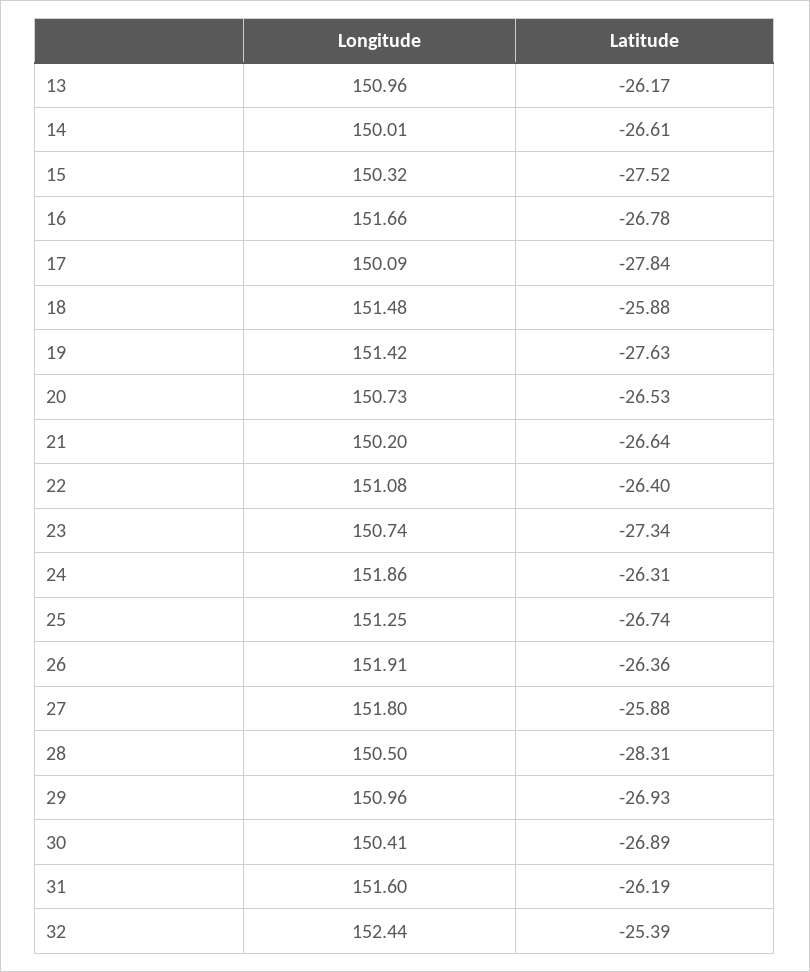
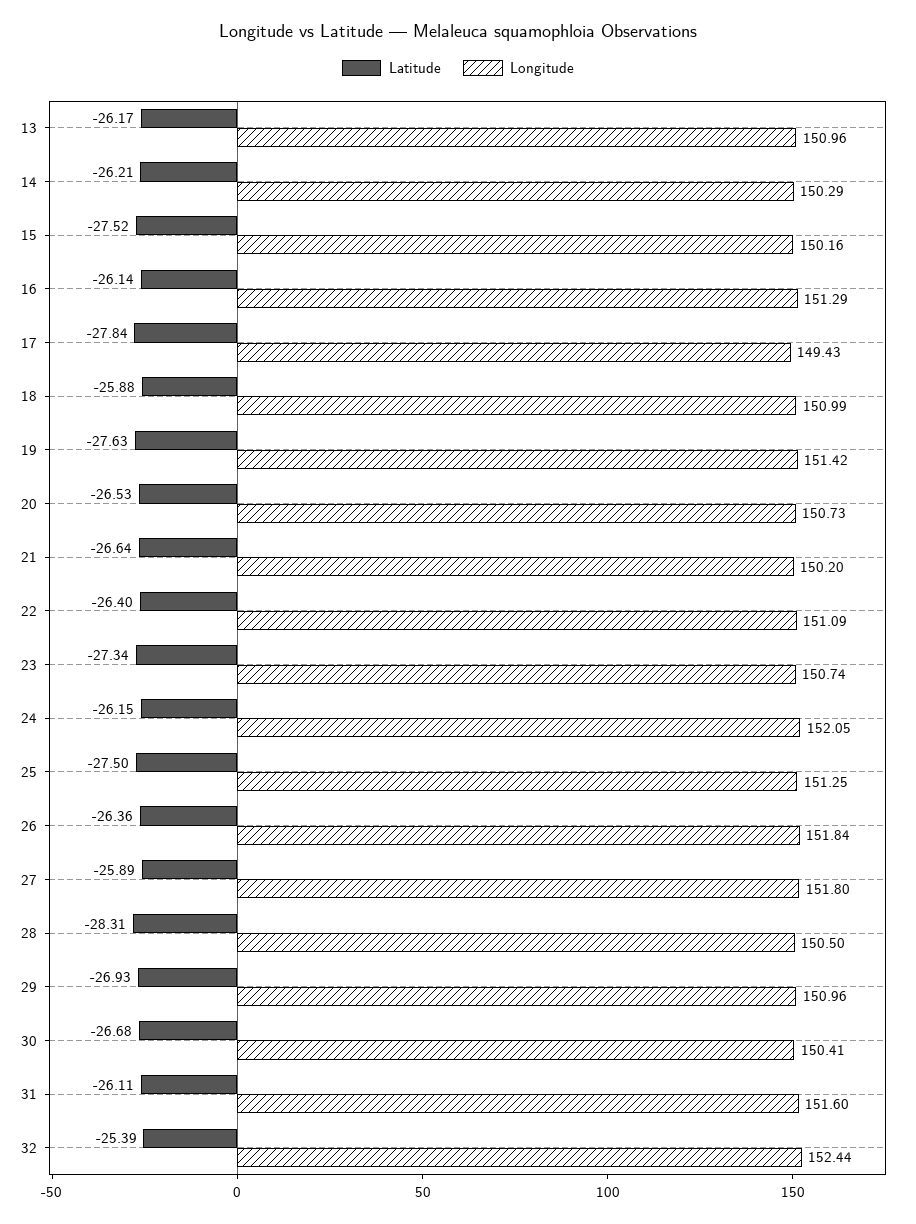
  {
    "Longitude": {
      "13": 150.96,
-     "14": 150.01,
+     "14": 150.29,
-     "15": 150.32,
+     "15": 150.16,
-     "16": 151.66,
+     "16": 151.29,
-     "17": 150.09,
+     "17": 149.43,
-     "18": 151.48,
+     "18": 150.99,
      "19": 151.42,
      "20": 150.73,
      "21": 150.2,
-     "22": 151.08,
+     "22": 151.09,
      "23": 150.74,
-     "24": 151.86,
+     "24": 152.05,
      "25": 151.25,
-     "26": 151.91,
+     "26": 151.84,
      "27": 151.8,
      "28": 150.5,
      "29": 150.96,
      "30": 150.41,
      "31": 151.6,
      "32": 152.44
    },
    "Latitude": {
      "13": -26.17,
-     "14": -26.61,
+     "14": -26.21,
      "15": -27.52,
-     "16": -26.78,
+     "16": -26.14,
      "17": -27.84,
      "18": -25.88,
      "19": -27.63,
      "20": -26.53,
      "21": -26.64,
      "22": -26.4,
      "23": -27.34,
-     "24": -26.31,
+     "24": -26.15,
-     "25": -26.74,
+     "25": -27.5,
      "26": -26.36,
-     "27": -25.88,
+     "27": -25.89,
      "28": -28.31,
      "29": -26.93,
-     "30": -26.89,
+     "30": -26.68,
-     "31": -26.19,
+     "31": -26.11,
      "32": -25.39
    }
  }

